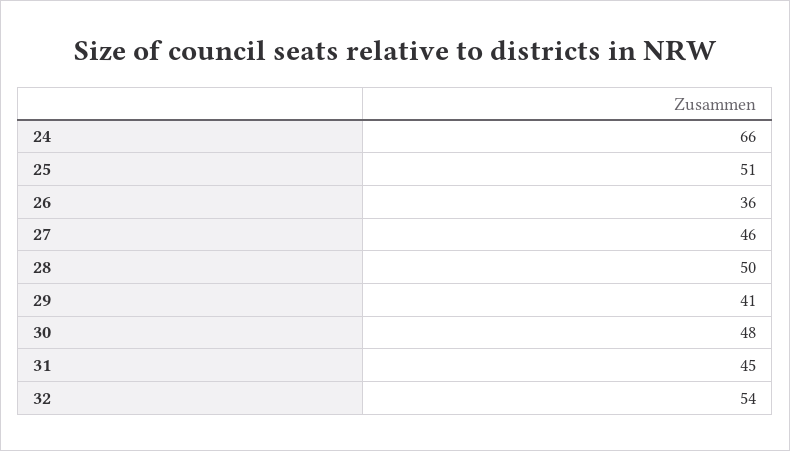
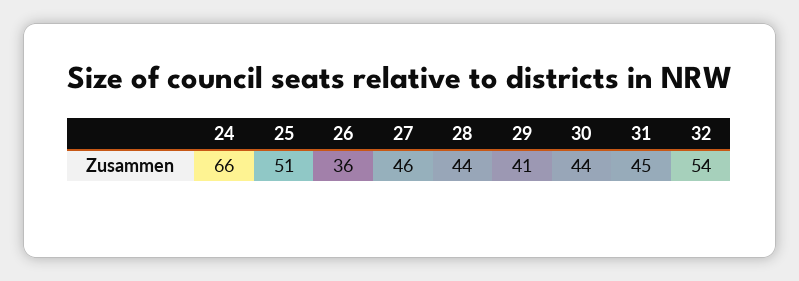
  {
    "24": 66,
    "25": 51,
    "26": 36,
    "27": 46,
-   "28": 50,
+   "28": 44,
    "29": 41,
-   "30": 48,
+   "30": 44,
    "31": 45,
    "32": 54
  }

